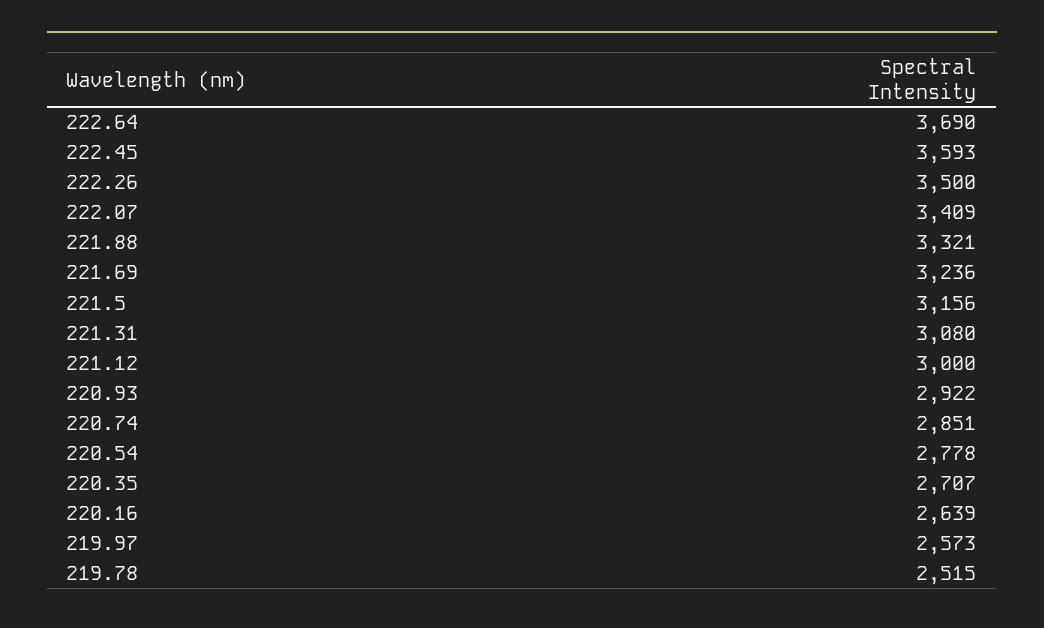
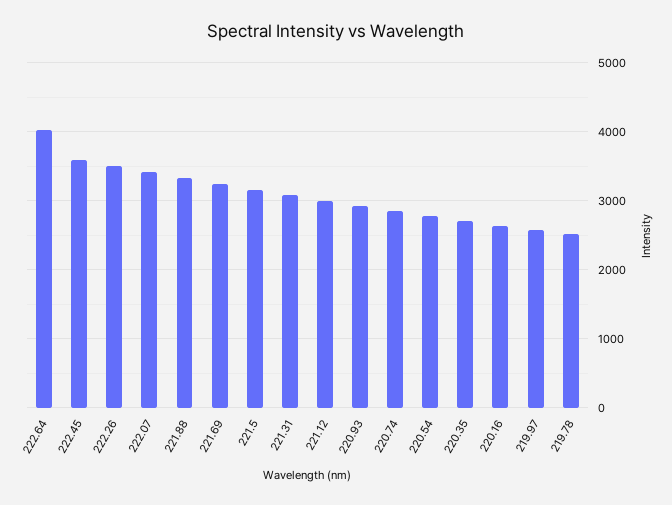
  {
-   "222.64": 3690,
+   "222.64": 4000,
    "222.45": 3593,
    "222.26": 3500,
    "222.07": 3409,
    "221.88": 3321,
    "221.69": 3236,
    "221.5": 3156,
    "221.31": 3080,
    "221.12": 3000,
    "220.93": 2922,
    "220.74": 2851,
    "220.54": 2778,
    "220.35": 2707,
    "220.16": 2639,
    "219.97": 2573,
    "219.78": 2515
  }

